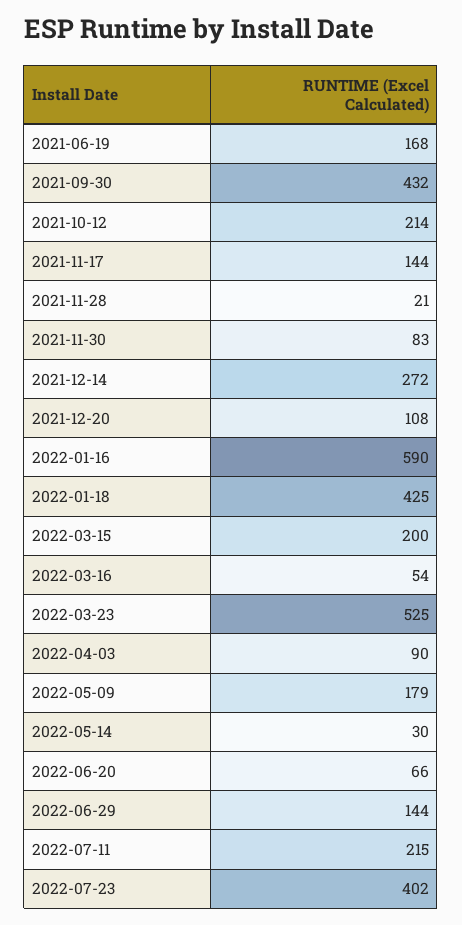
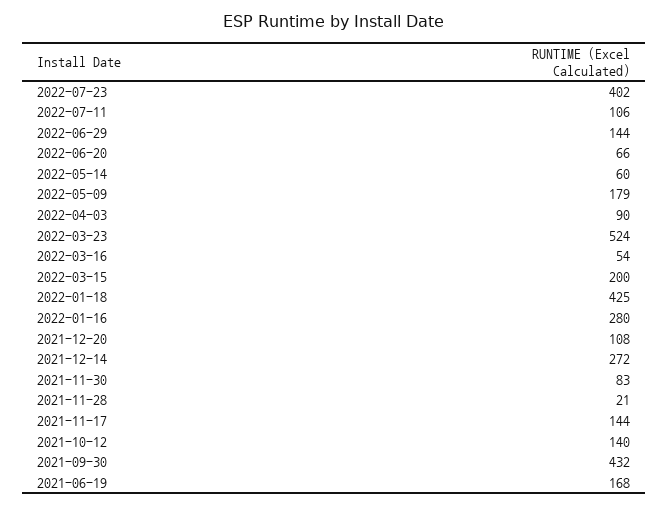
  {
    "2021-06-19": 168,
    "2021-09-30": 432,
-   "2021-10-12": 214,
+   "2021-10-12": 140,
    "2021-11-17": 144,
    "2021-11-28": 21,
    "2021-11-30": 83,
    "2021-12-14": 272,
    "2021-12-20": 108,
-   "2022-01-16": 590,
+   "2022-01-16": 280,
    "2022-01-18": 425,
    "2022-03-15": 200,
    "2022-03-16": 54,
-   "2022-03-23": 525,
+   "2022-03-23": 524,
    "2022-04-03": 90,
    "2022-05-09": 179,
-   "2022-05-14": 30,
+   "2022-05-14": 60,
    "2022-06-20": 66,
    "2022-06-29": 144,
-   "2022-07-11": 215,
+   "2022-07-11": 106,
    "2022-07-23": 402
  }

